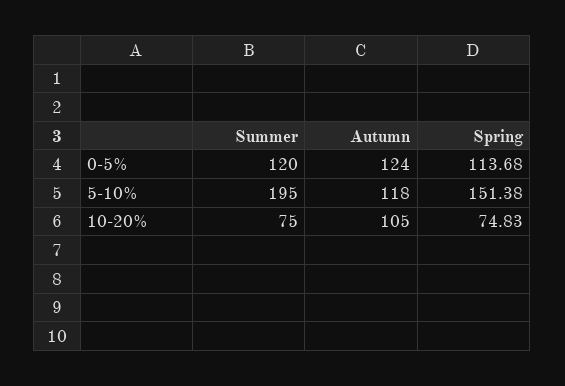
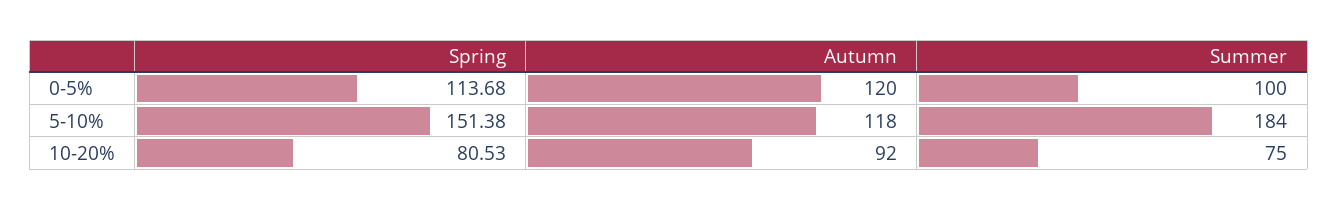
  {
    "Summer": {
-     "0-5%": 120,
+     "0-5%": 100,
-     "5-10%": 195,
+     "5-10%": 184,
      "10-20%": 75
    },
    "Autumn": {
-     "0-5%": 124,
+     "0-5%": 120,
      "5-10%": 118,
-     "10-20%": 105
+     "10-20%": 92
    },
    "Spring": {
      "0-5%": 113.68,
      "5-10%": 151.38,
-     "10-20%": 74.83
+     "10-20%": 80.53
    }
  }

